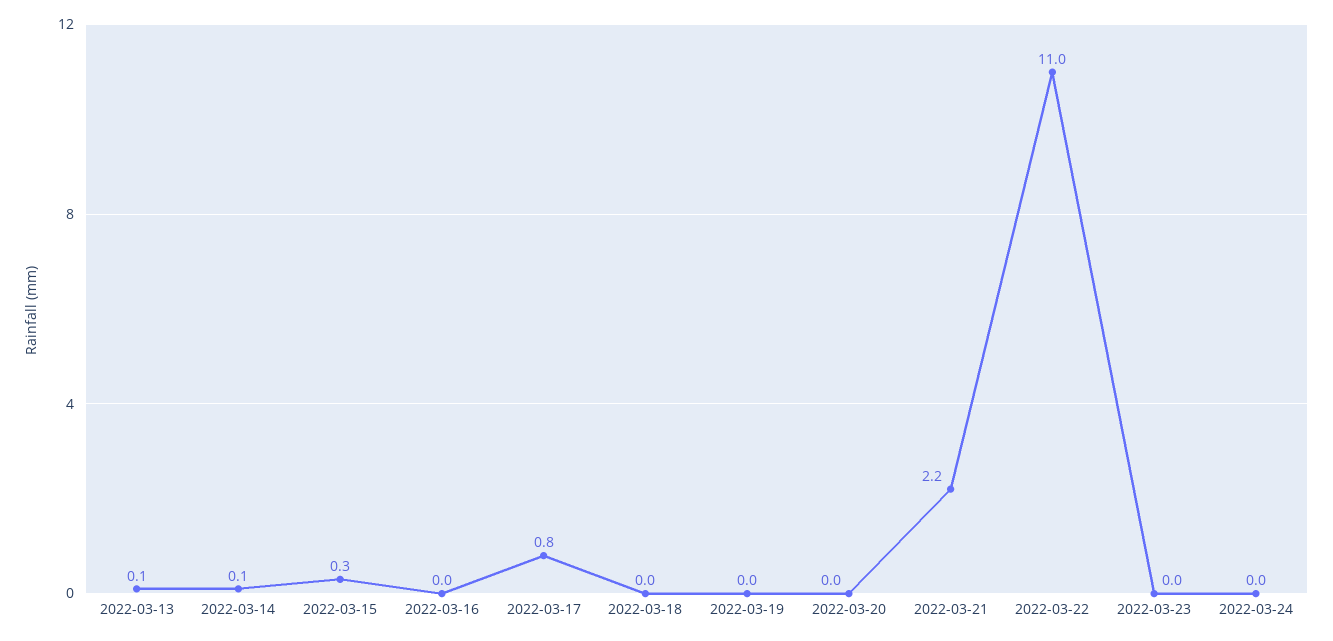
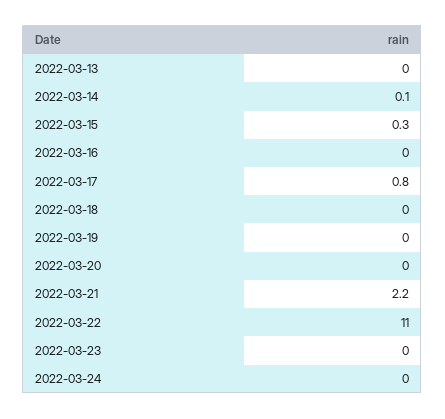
  {
-   "2022-03-13": 0.1,
+   "2022-03-13": 0,
    "2022-03-14": 0.1,
    "2022-03-15": 0.3,
    "2022-03-16": 0,
    "2022-03-17": 0.8,
    "2022-03-18": 0,
    "2022-03-19": 0,
    "2022-03-20": 0,
    "2022-03-21": 2.2,
    "2022-03-22": 11,
    "2022-03-23": 0,
    "2022-03-24": 0
  }

